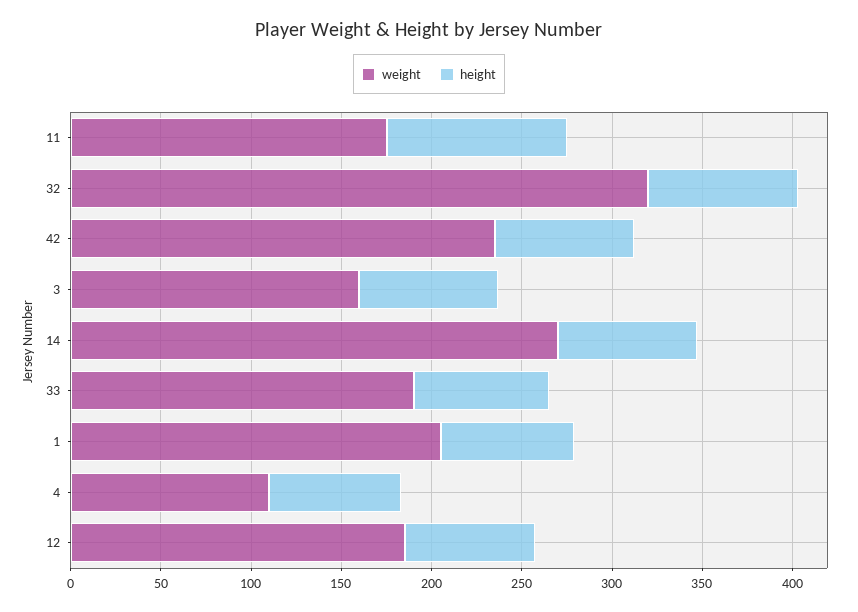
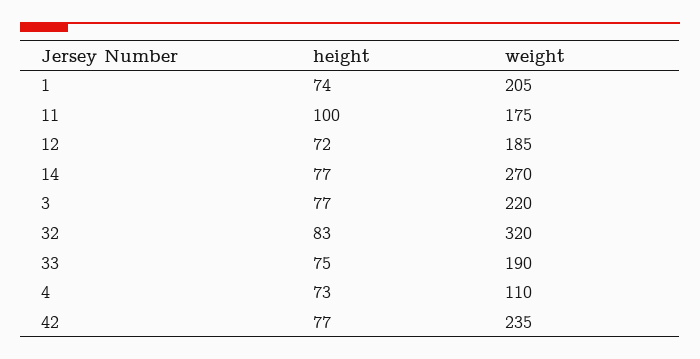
  {
    "weight": {
      "11": 175,
      "32": 320,
      "42": 235,
-     "3": 160,
+     "3": 220,
      "14": 270,
      "33": 190,
      "1": 205,
      "4": 110,
      "12": 185
    },
    "height": {
      "11": 100,
      "32": 83,
      "42": 77,
      "3": 77,
      "14": 77,
      "33": 75,
      "1": 74,
      "4": 73,
      "12": 72
    }
  }

